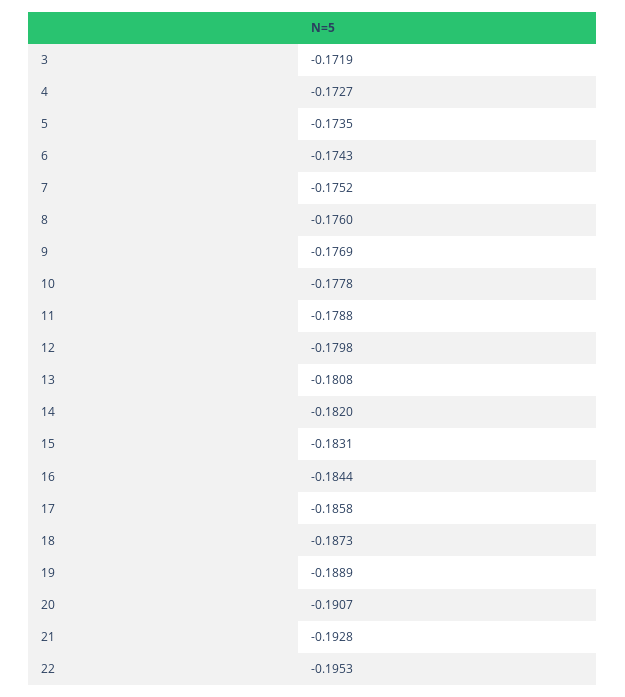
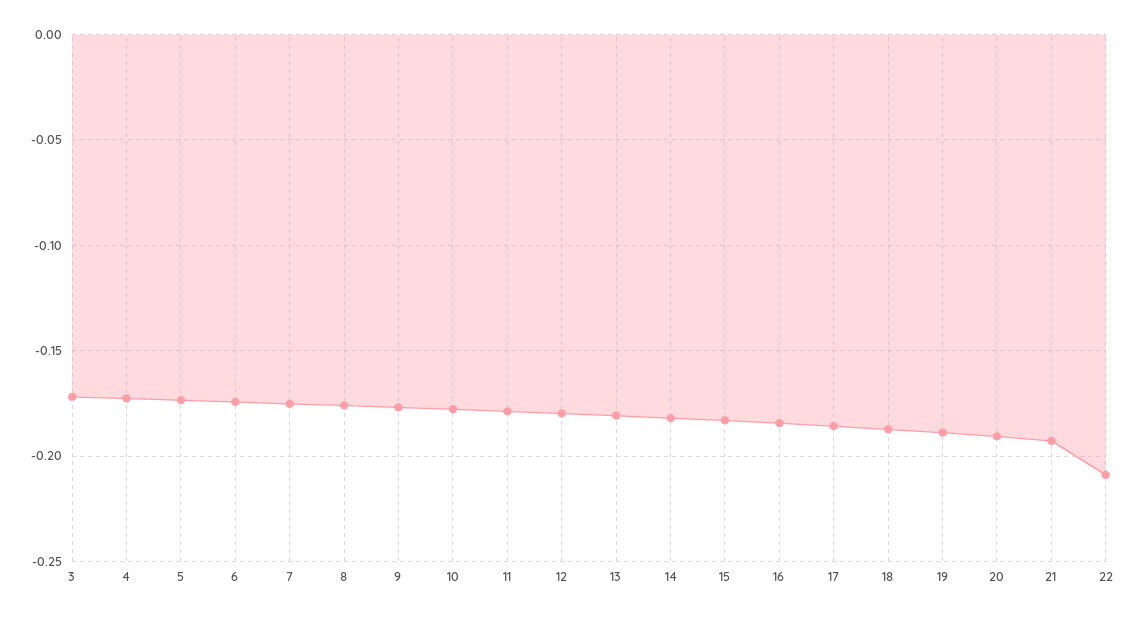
  {
    "3": -0.1719,
    "4": -0.1727,
    "5": -0.1735,
    "6": -0.1743,
    "7": -0.1752,
    "8": -0.176,
    "9": -0.1769,
    "10": -0.1778,
    "11": -0.1788,
    "12": -0.1798,
    "13": -0.1808,
    "14": -0.182,
    "15": -0.1831,
    "16": -0.1844,
    "17": -0.1858,
    "18": -0.1873,
    "19": -0.1889,
    "20": -0.1907,
    "21": -0.1928,
-   "22": -0.1953
+   "22": -0.21
  }

